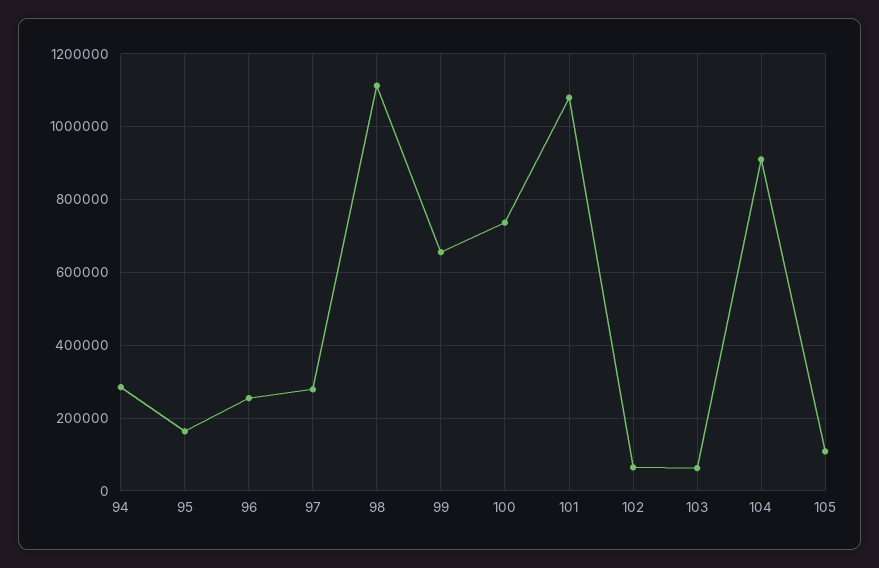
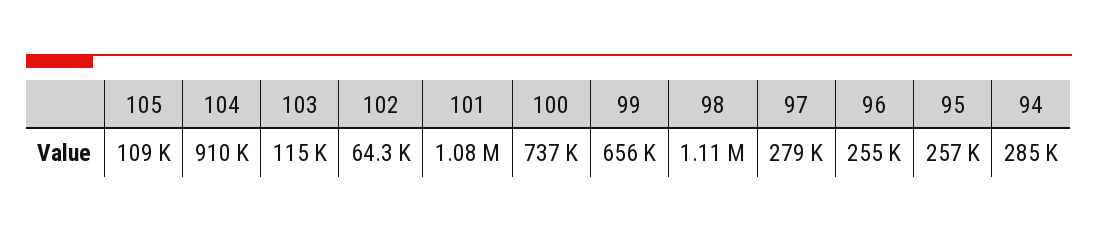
  {
    "94": 285000,
-   "95": 160000,
+   "95": 257000,
    "96": 255000,
    "97": 279000,
    "98": 1110000,
    "99": 656000,
    "100": 737000,
    "101": 1080000,
    "102": 64300,
-   "103": 60000,
+   "103": 115000,
    "104": 910000,
    "105": 109000
  }

